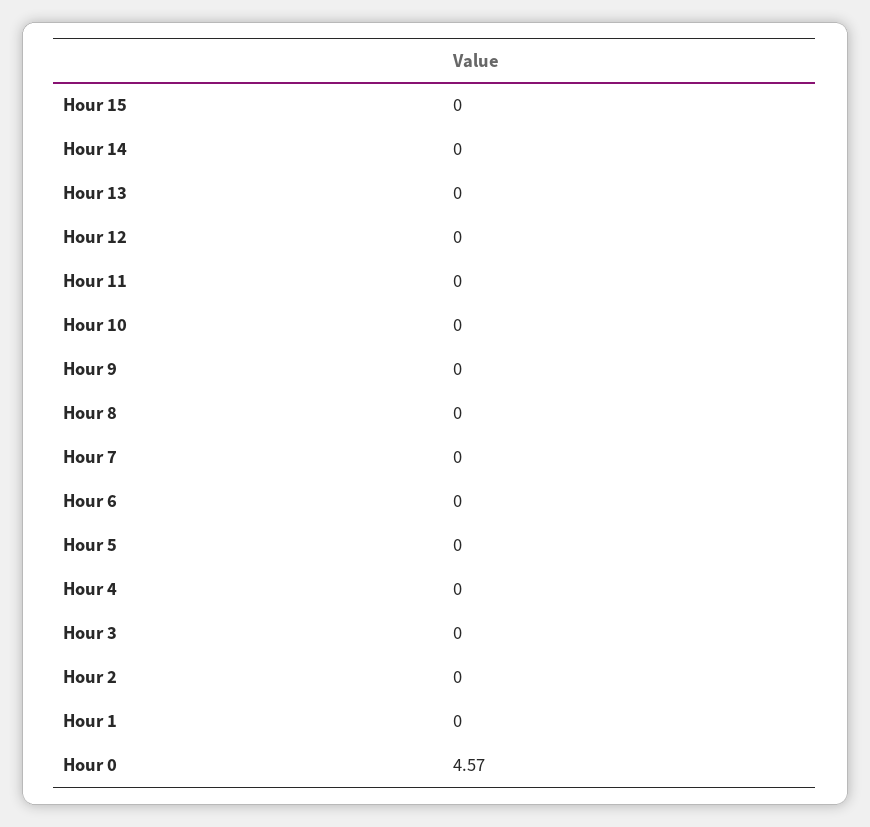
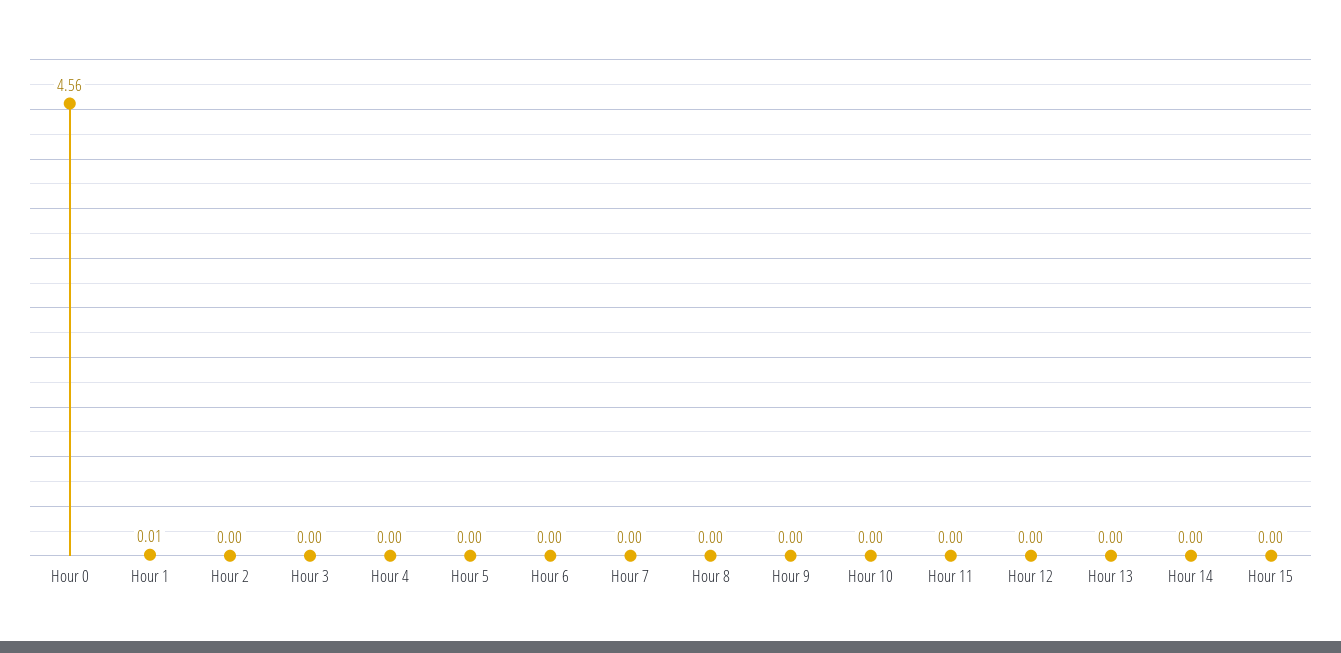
  {
    "Hour 15": 0,
    "Hour 14": 0,
    "Hour 13": 0,
    "Hour 12": 0,
    "Hour 11": 0,
    "Hour 10": 0,
    "Hour 9": 0,
    "Hour 8": 0,
    "Hour 7": 0,
    "Hour 6": 0,
    "Hour 5": 0,
    "Hour 4": 0,
    "Hour 3": 0,
    "Hour 2": 0,
-   "Hour 1": 0,
+   "Hour 1": 0.01,
-   "Hour 0": 4.57
+   "Hour 0": 4.56
  }

